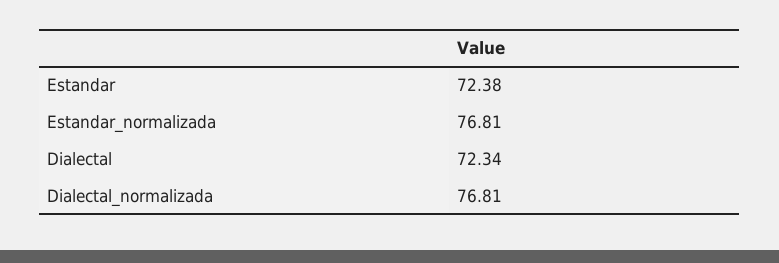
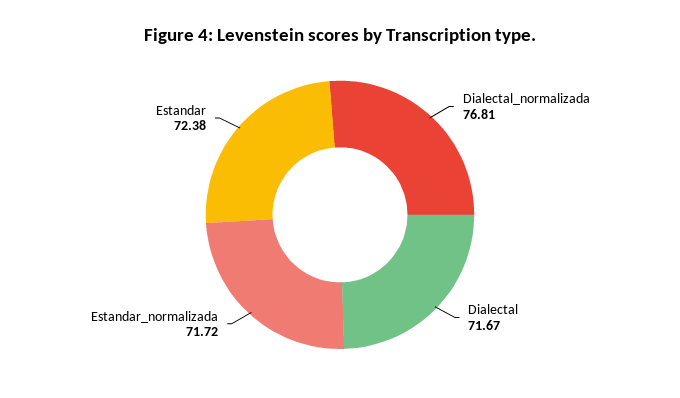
  {
    "Estandar": 72.38,
-   "Estandar_normalizada": 76.81,
+   "Estandar_normalizada": 71.72,
-   "Dialectal": 72.34,
+   "Dialectal": 71.67,
    "Dialectal_normalizada": 76.81
  }

